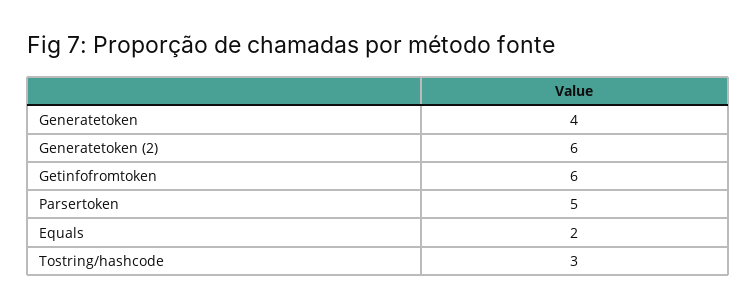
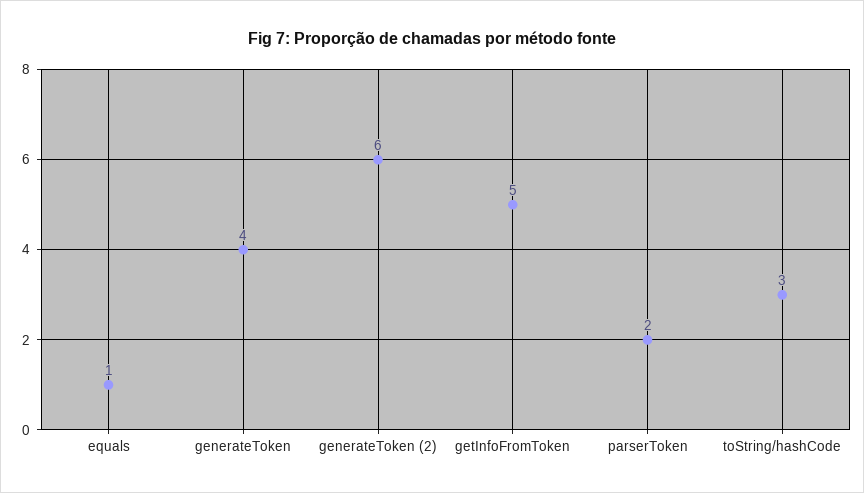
  {
    "Generatetoken": 4,
    "Generatetoken (2)": 6,
-   "Getinfofromtoken": 6,
+   "Getinfofromtoken": 5,
-   "Parsertoken": 5,
+   "Parsertoken": 2,
-   "Equals": 2,
+   "Equals": 1,
    "Tostring/hashcode": 3
  }

